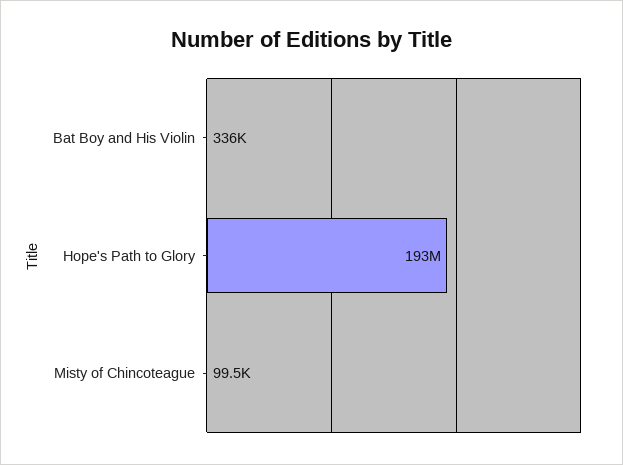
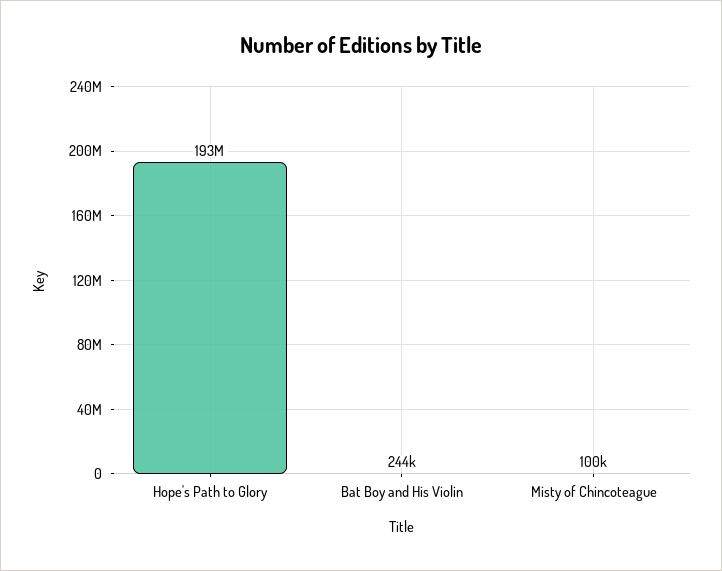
  {
-   "Bat Boy and His Violin": 336000,
+   "Bat Boy and His Violin": 244000,
    "Hope's Path to Glory": 193000000,
    "Misty of Chincoteague": 99500
  }

